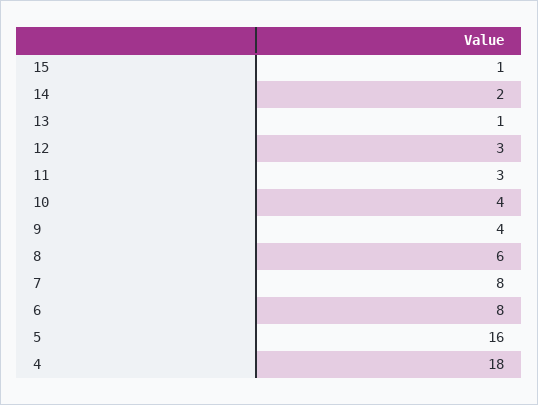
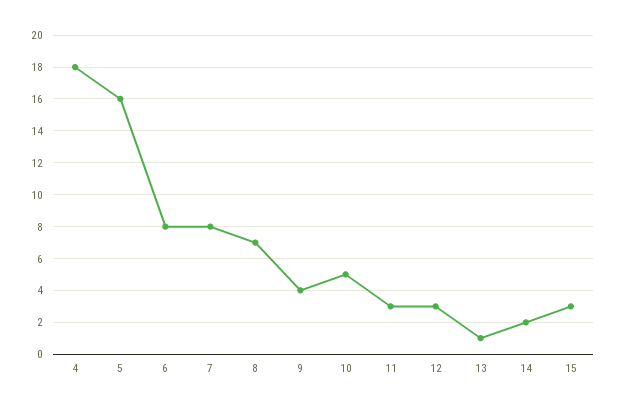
  {
-   "15": 1,
+   "15": 3,
    "14": 2,
    "13": 1,
    "12": 3,
    "11": 3,
-   "10": 4,
+   "10": 5,
    "9": 4,
-   "8": 6,
+   "8": 7,
    "7": 8,
    "6": 8,
    "5": 16,
    "4": 18
  }

